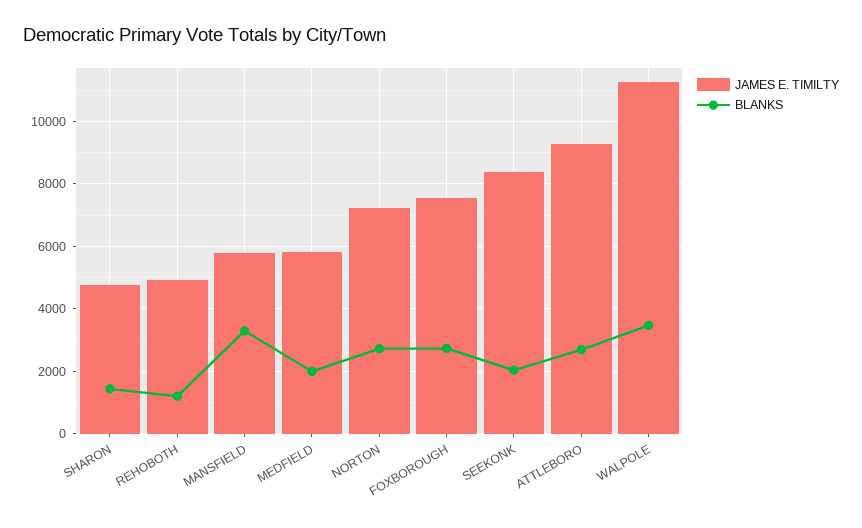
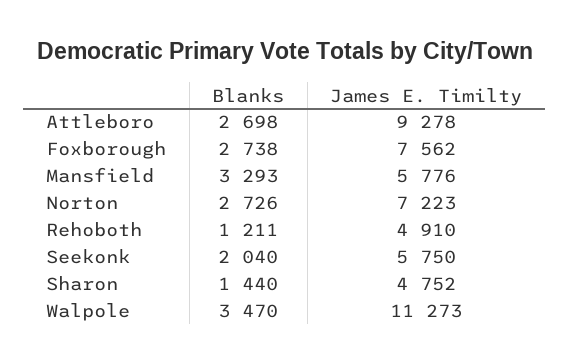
  {
    "JAMES E. TIMILTY": {
      "SHARON": 4752,
      "REHOBOTH": 4910,
      "MANSFIELD": 5776,
-     "MEDFIELD": 5800,
      "NORTON": 7223,
      "FOXBOROUGH": 7562,
-     "SEEKONK": 8400,
+     "SEEKONK": 5750,
      "ATTLEBORO": 9278,
      "WALPOLE": 11273
    },
    "BLANKS": {
      "SHARON": 1440,
      "REHOBOTH": 1211,
      "MANSFIELD": 3293,
-     "MEDFIELD": 2000,
      "NORTON": 2726,
      "FOXBOROUGH": 2738,
      "SEEKONK": 2040,
      "ATTLEBORO": 2698,
      "WALPOLE": 3470
    }
  }

